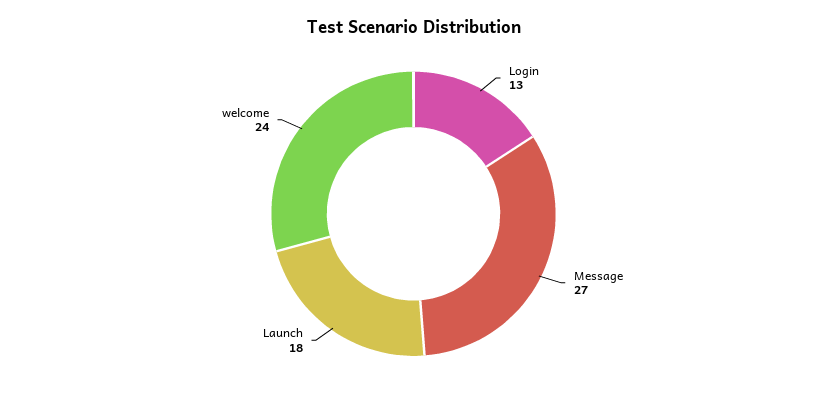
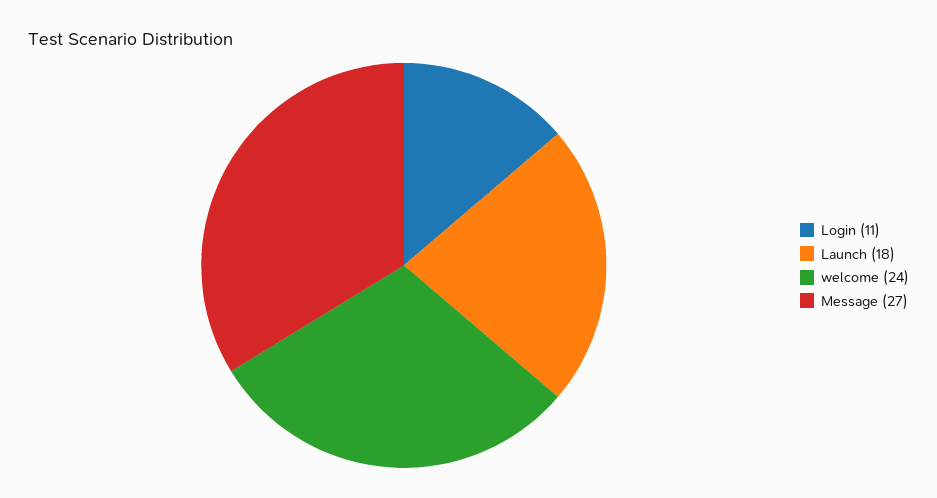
  {
-   "Login": 13,
+   "Login": 11,
    "Message": 27,
    "Launch": 18,
    "welcome": 24
  }

